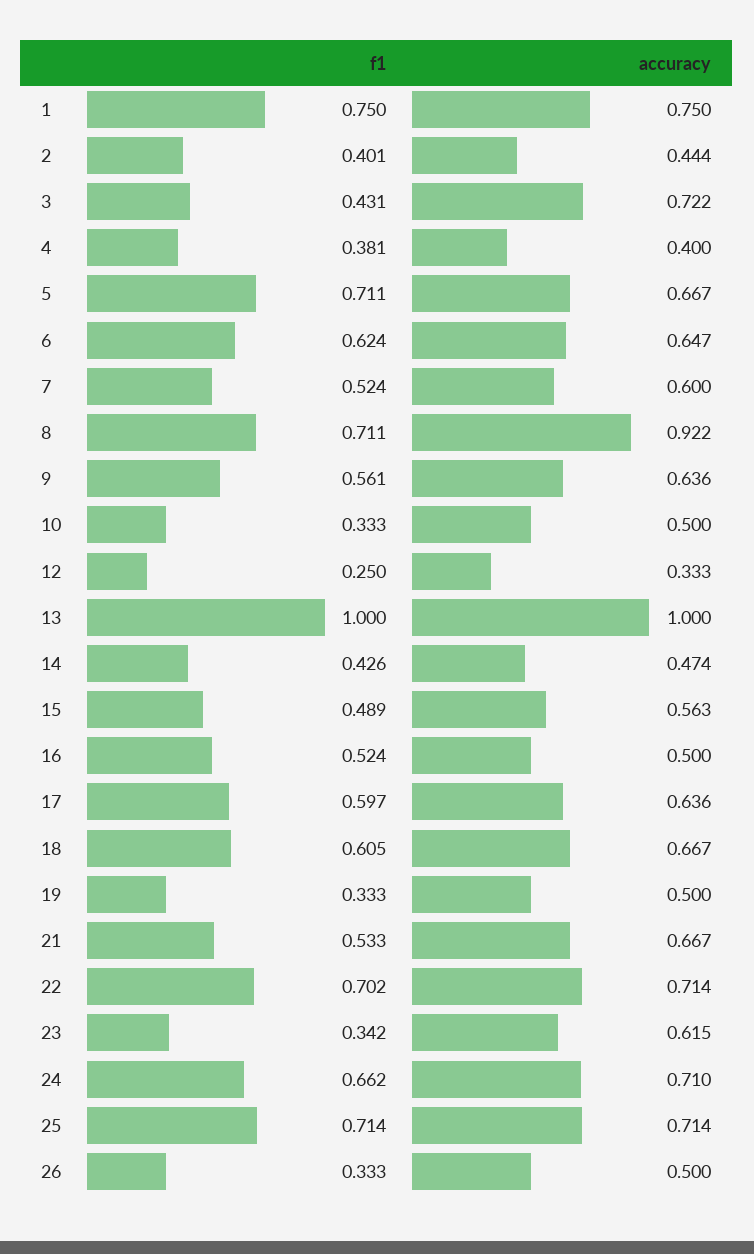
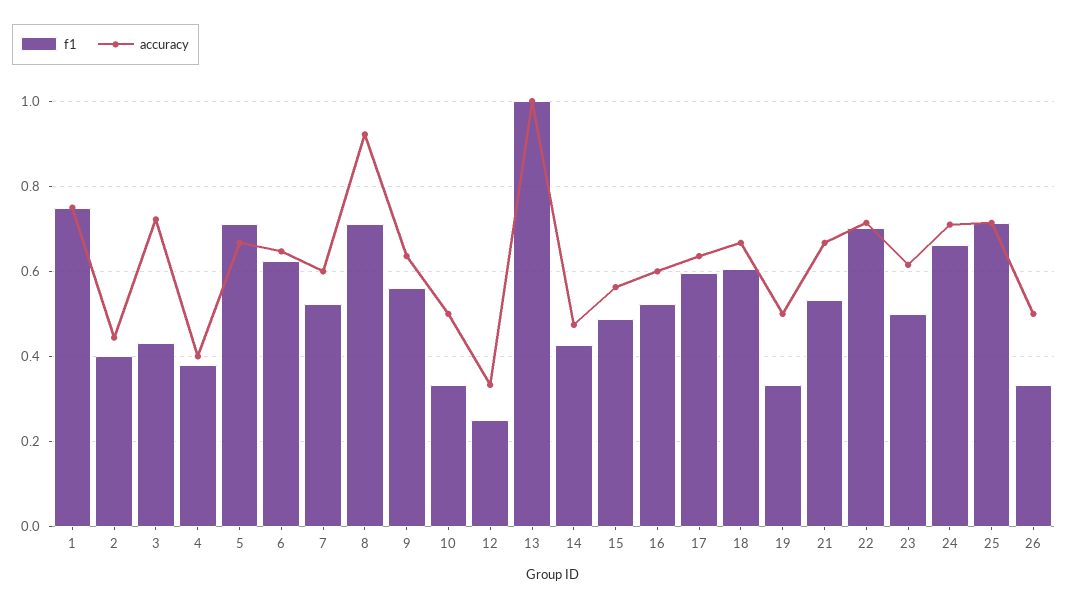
  {
    "f1": {
      "1": 0.75,
      "2": 0.401,
      "3": 0.431,
      "4": 0.381,
      "5": 0.711,
      "6": 0.624,
      "7": 0.524,
      "8": 0.711,
      "9": 0.561,
      "10": 0.333,
      "12": 0.25,
      "13": 1,
      "14": 0.426,
      "15": 0.489,
      "16": 0.524,
      "17": 0.597,
      "18": 0.605,
      "19": 0.333,
      "21": 0.533,
      "22": 0.702,
-     "23": 0.342,
+     "23": 0.5,
      "24": 0.662,
      "25": 0.714,
      "26": 0.333
    },
    "accuracy": {
      "1": 0.75,
      "2": 0.444,
      "3": 0.722,
      "4": 0.4,
      "5": 0.667,
      "6": 0.647,
      "7": 0.6,
      "8": 0.922,
      "9": 0.636,
      "10": 0.5,
      "12": 0.333,
      "13": 1,
      "14": 0.474,
      "15": 0.563,
-     "16": 0.5,
+     "16": 0.6,
      "17": 0.636,
      "18": 0.667,
      "19": 0.5,
      "21": 0.667,
      "22": 0.714,
      "23": 0.615,
      "24": 0.71,
      "25": 0.714,
      "26": 0.5
    }
  }

